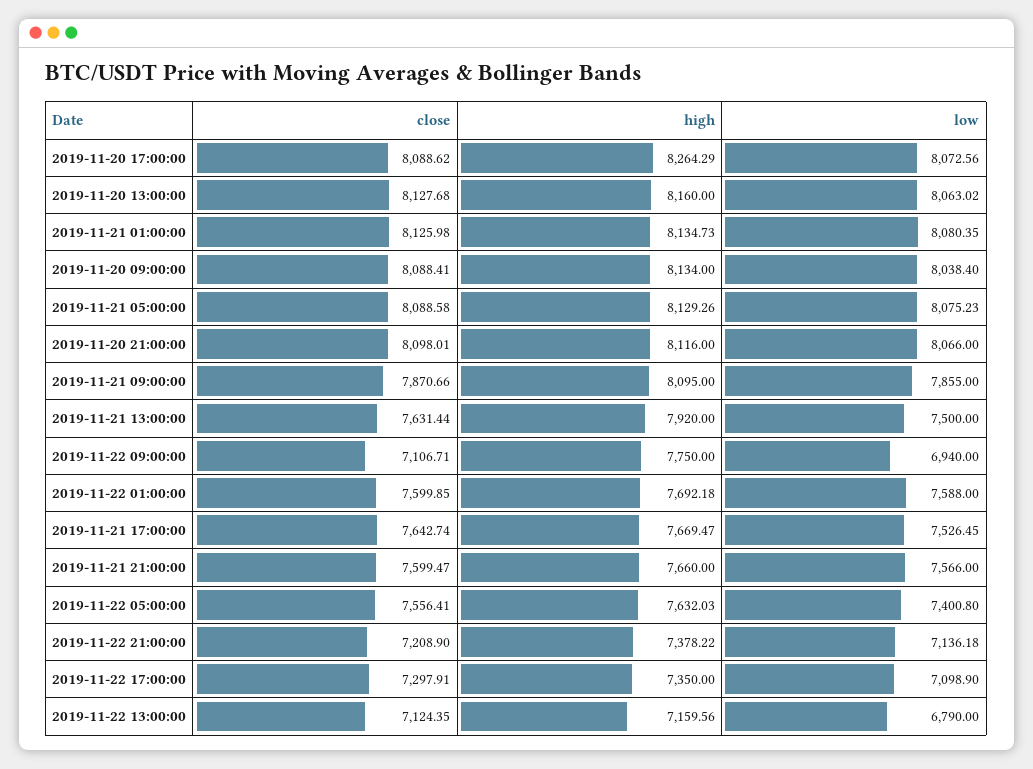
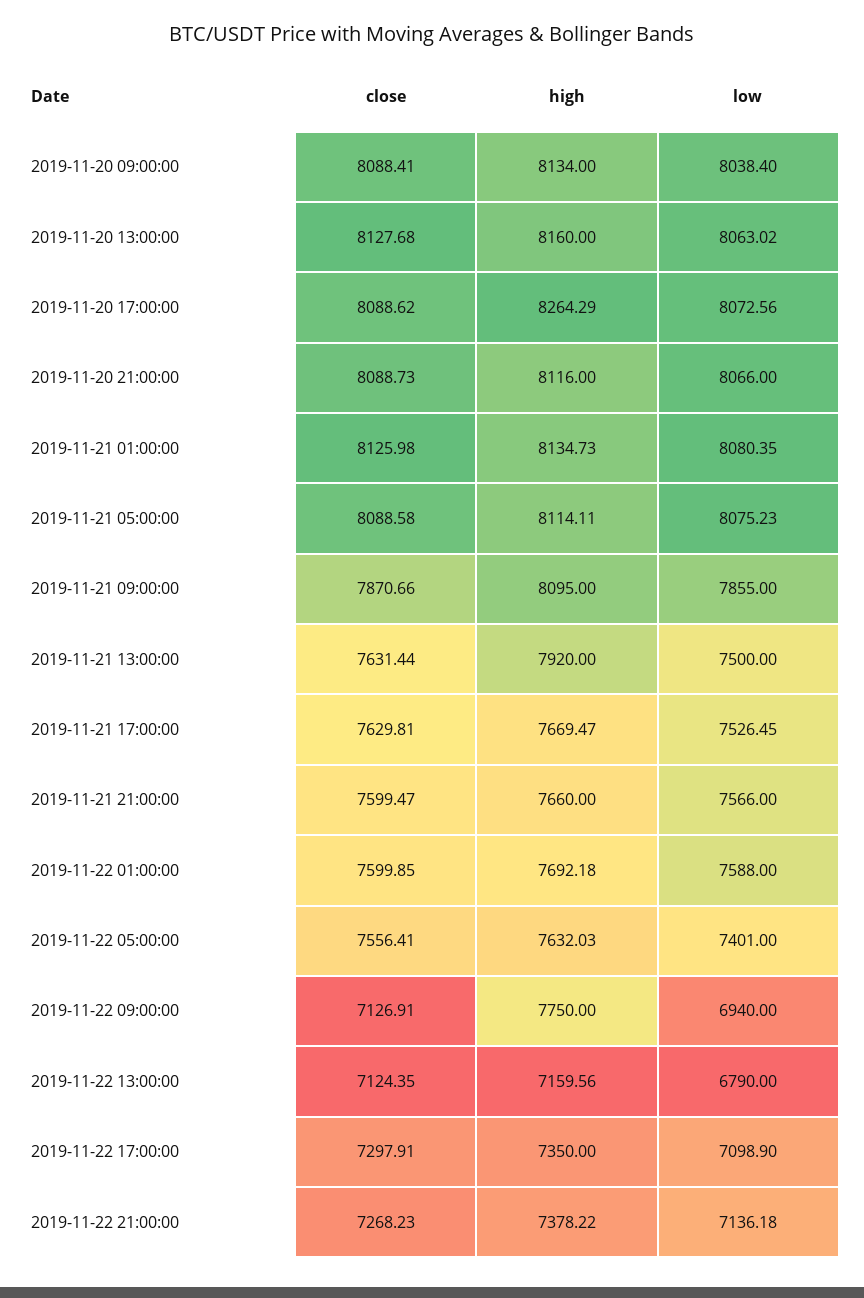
  {
    "close": {
      "2019-11-20 17:00:00": 8088.62,
      "2019-11-20 13:00:00": 8127.68,
      "2019-11-21 01:00:00": 8125.98,
      "2019-11-20 09:00:00": 8088.41,
      "2019-11-21 05:00:00": 8088.58,
-     "2019-11-20 21:00:00": 8098.01,
+     "2019-11-20 21:00:00": 8088.73,
      "2019-11-21 09:00:00": 7870.66,
      "2019-11-21 13:00:00": 7631.44,
-     "2019-11-22 09:00:00": 7106.71,
+     "2019-11-22 09:00:00": 7126.91,
      "2019-11-22 01:00:00": 7599.85,
-     "2019-11-21 17:00:00": 7642.74,
+     "2019-11-21 17:00:00": 7629.81,
      "2019-11-21 21:00:00": 7599.47,
      "2019-11-22 05:00:00": 7556.41,
-     "2019-11-22 21:00:00": 7208.9,
+     "2019-11-22 21:00:00": 7268.23,
      "2019-11-22 17:00:00": 7297.91,
      "2019-11-22 13:00:00": 7124.35
    },
    "high": {
      "2019-11-20 17:00:00": 8264.29,
      "2019-11-20 13:00:00": 8160,
      "2019-11-21 01:00:00": 8134.73,
      "2019-11-20 09:00:00": 8134,
-     "2019-11-21 05:00:00": 8129.26,
+     "2019-11-21 05:00:00": 8114.11,
      "2019-11-20 21:00:00": 8116,
      "2019-11-21 09:00:00": 8095,
      "2019-11-21 13:00:00": 7920,
      "2019-11-22 09:00:00": 7750,
      "2019-11-22 01:00:00": 7692.18,
      "2019-11-21 17:00:00": 7669.47,
      "2019-11-21 21:00:00": 7660,
      "2019-11-22 05:00:00": 7632.03,
      "2019-11-22 21:00:00": 7378.22,
      "2019-11-22 17:00:00": 7350,
      "2019-11-22 13:00:00": 7159.56
    },
    "low": {
      "2019-11-20 17:00:00": 8072.56,
      "2019-11-20 13:00:00": 8063.02,
      "2019-11-21 01:00:00": 8080.35,
      "2019-11-20 09:00:00": 8038.4,
      "2019-11-21 05:00:00": 8075.23,
      "2019-11-20 21:00:00": 8066,
      "2019-11-21 09:00:00": 7855,
      "2019-11-21 13:00:00": 7500,
      "2019-11-22 09:00:00": 6940,
      "2019-11-22 01:00:00": 7588,
      "2019-11-21 17:00:00": 7526.45,
      "2019-11-21 21:00:00": 7566,
-     "2019-11-22 05:00:00": 7400.8,
+     "2019-11-22 05:00:00": 7401,
      "2019-11-22 21:00:00": 7136.18,
      "2019-11-22 17:00:00": 7098.9,
      "2019-11-22 13:00:00": 6790
    }
  }

